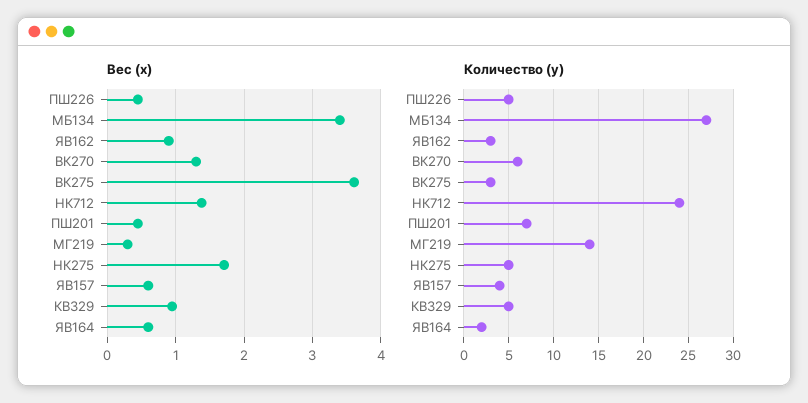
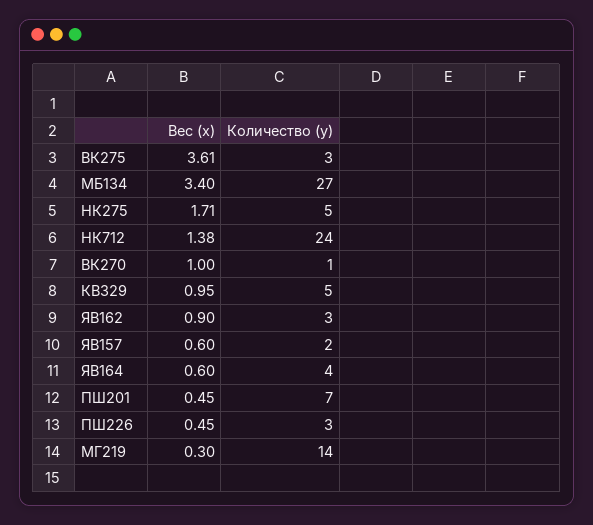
  {
    "Вес (x)": {
      "ПШ226": 0.45,
      "МБ134": 3.4,
      "ЯВ162": 0.9,
-     "ВК270": 1.3,
+     "ВК270": 1,
      "ВК275": 3.61,
      "НК712": 1.38,
      "ПШ201": 0.45,
      "МГ219": 0.3,
      "НК275": 1.71,
      "ЯВ157": 0.6,
      "КВ329": 0.95,
      "ЯВ164": 0.6
    },
    "Количество (y)": {
-     "ПШ226": 5,
+     "ПШ226": 3,
      "МБ134": 27,
      "ЯВ162": 3,
-     "ВК270": 6,
+     "ВК270": 1,
      "ВК275": 3,
      "НК712": 24,
      "ПШ201": 7,
      "МГ219": 14,
      "НК275": 5,
-     "ЯВ157": 4,
+     "ЯВ157": 2,
      "КВ329": 5,
-     "ЯВ164": 2
+     "ЯВ164": 4
    }
  }

